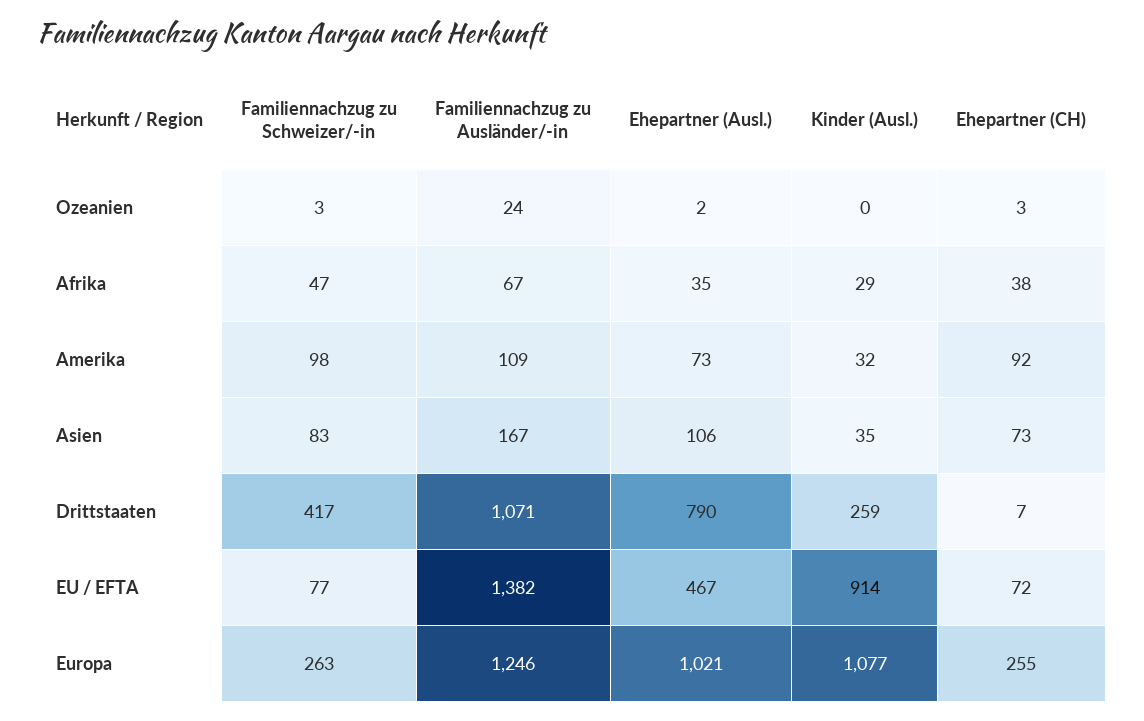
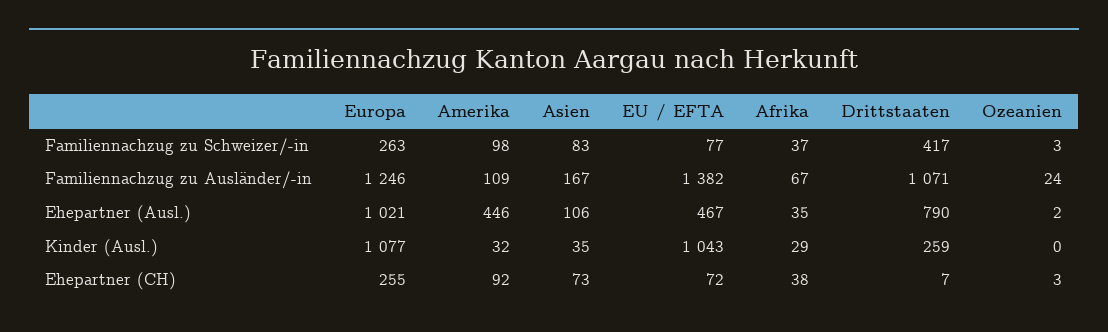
  {
    "Familiennachzug zu Schweizer/-in": {
      "Ozeanien": 3,
-     "Afrika": 47,
+     "Afrika": 37,
      "Amerika": 98,
      "Asien": 83,
      "Drittstaaten": 417,
      "EU / EFTA": 77,
      "Europa": 263
    },
    "Familiennachzug zu Ausländer/-in": {
      "Ozeanien": 24,
      "Afrika": 67,
      "Amerika": 109,
      "Asien": 167,
      "Drittstaaten": 1071,
      "EU / EFTA": 1382,
      "Europa": 1246
    },
    "Ehepartner (Ausl.)": {
      "Ozeanien": 2,
      "Afrika": 35,
-     "Amerika": 73,
+     "Amerika": 446,
      "Asien": 106,
      "Drittstaaten": 790,
      "EU / EFTA": 467,
      "Europa": 1021
    },
    "Kinder (Ausl.)": {
      "Ozeanien": 0,
      "Afrika": 29,
      "Amerika": 32,
      "Asien": 35,
      "Drittstaaten": 259,
-     "EU / EFTA": 914,
+     "EU / EFTA": 1043,
      "Europa": 1077
    },
    "Ehepartner (CH)": {
      "Ozeanien": 3,
      "Afrika": 38,
      "Amerika": 92,
      "Asien": 73,
      "Drittstaaten": 7,
      "EU / EFTA": 72,
      "Europa": 255
    }
  }

